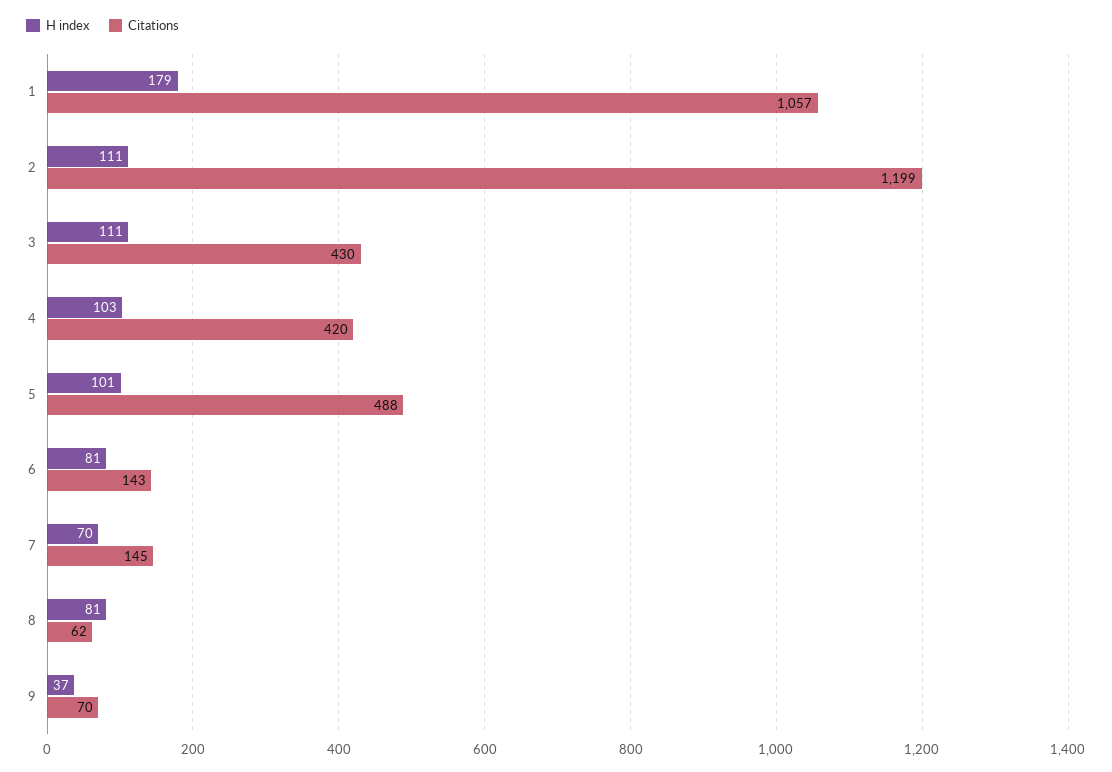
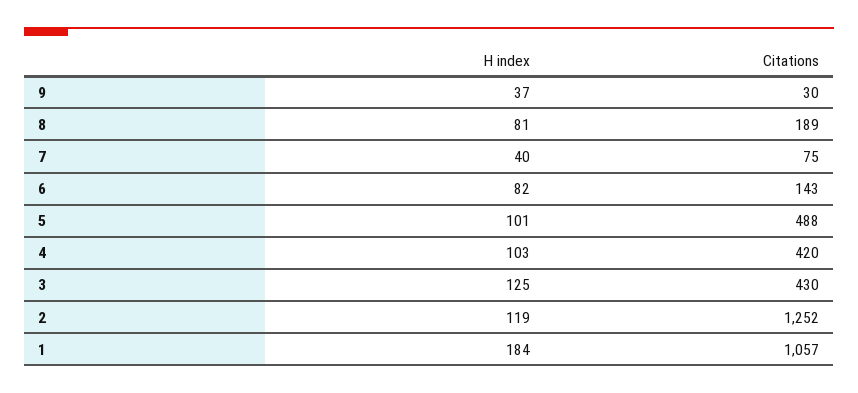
  {
    "H index": {
-     "1": 179,
+     "1": 184,
-     "2": 111,
+     "2": 119,
-     "3": 111,
+     "3": 125,
      "4": 103,
      "5": 101,
-     "6": 81,
+     "6": 82,
-     "7": 70,
+     "7": 40,
      "8": 81,
      "9": 37
    },
    "Citations": {
      "1": 1057,
-     "2": 1199,
+     "2": 1252,
      "3": 430,
      "4": 420,
      "5": 488,
      "6": 143,
-     "7": 145,
+     "7": 75,
-     "8": 62,
+     "8": 189,
-     "9": 70
+     "9": 30
    }
  }

